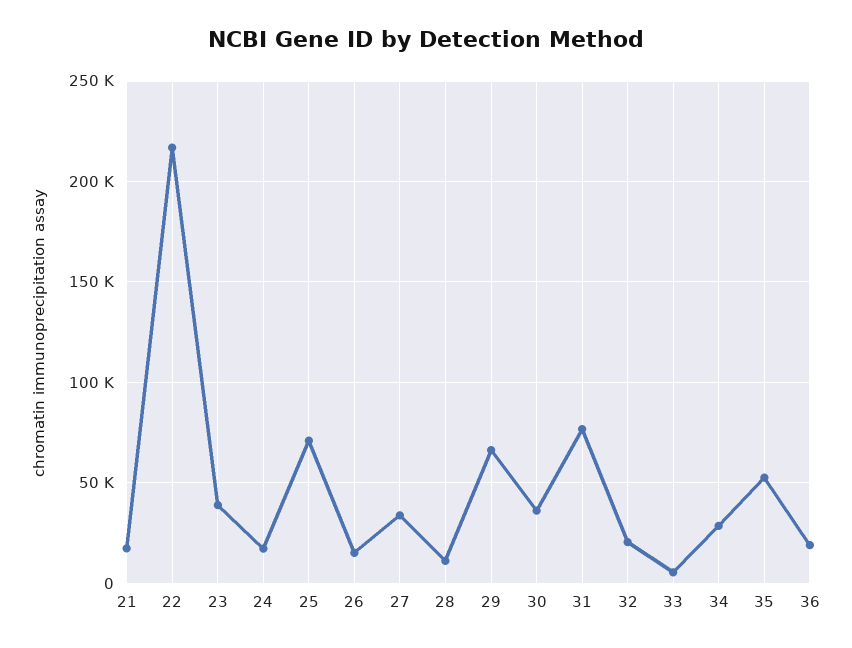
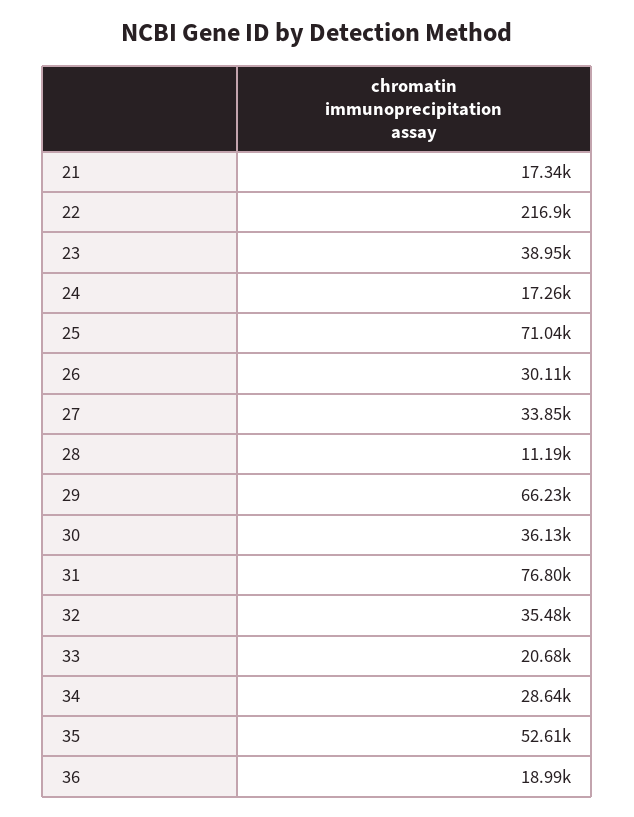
  {
    "21": 17340,
    "22": 216900,
    "23": 38950,
    "24": 17260,
    "25": 71040,
-   "26": 15000,
+   "26": 30110,
    "27": 33850,
    "28": 11190,
    "29": 66230,
    "30": 36130,
    "31": 76800,
-   "32": 20000,
+   "32": 35480,
-   "33": 5000,
+   "33": 20680,
    "34": 28640,
    "35": 52610,
    "36": 18990
  }

